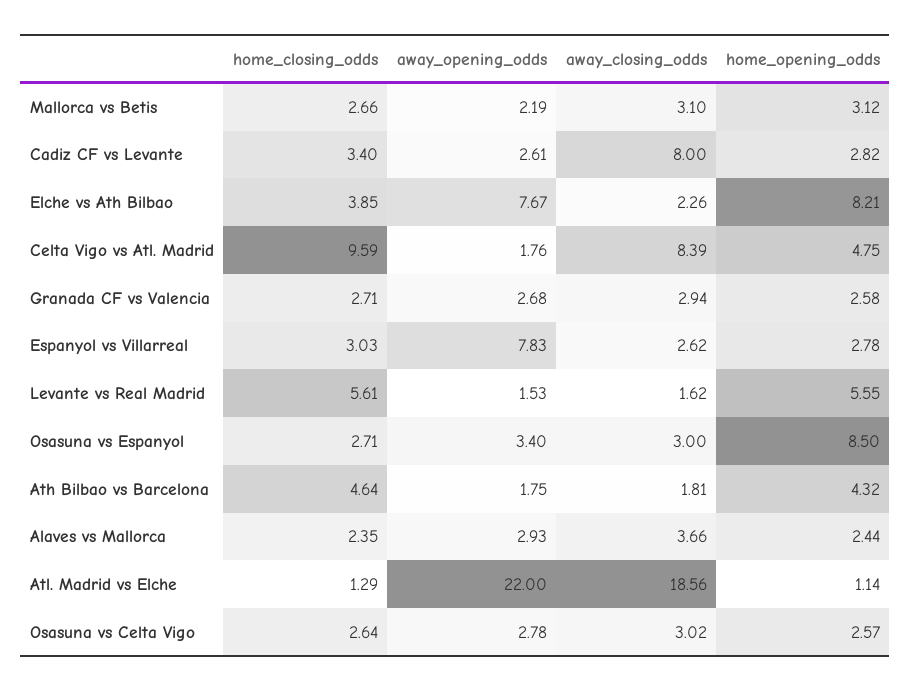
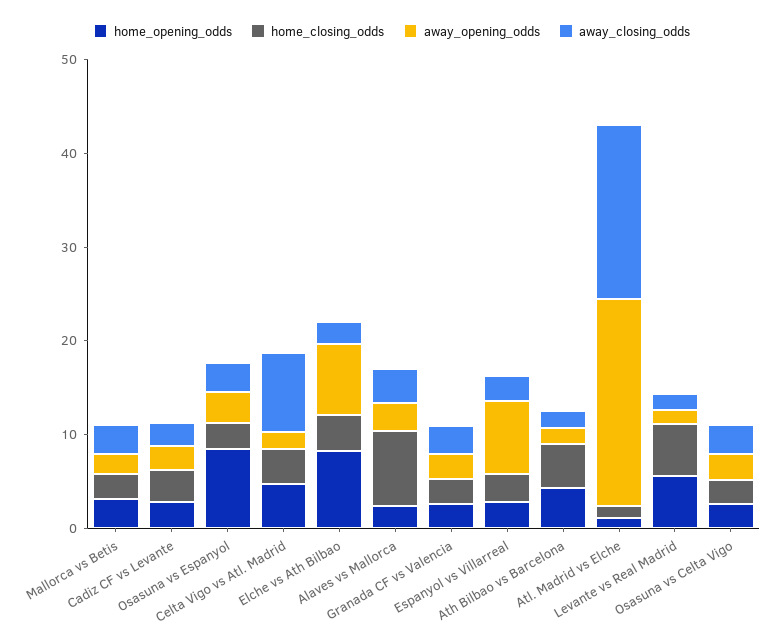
  {
    "home_closing_odds": {
      "Mallorca vs Betis": 2.66,
      "Cadiz CF vs Levante": 3.4,
      "Elche vs Ath Bilbao": 3.85,
-     "Celta Vigo vs Atl. Madrid": 9.59,
+     "Celta Vigo vs Atl. Madrid": 4,
      "Granada CF vs Valencia": 2.71,
      "Espanyol vs Villarreal": 3.03,
      "Levante vs Real Madrid": 5.61,
      "Osasuna vs Espanyol": 2.71,
      "Ath Bilbao vs Barcelona": 4.64,
-     "Alaves vs Mallorca": 2.35,
+     "Alaves vs Mallorca": 8,
      "Atl. Madrid vs Elche": 1.29,
      "Osasuna vs Celta Vigo": 2.64
    },
    "away_opening_odds": {
      "Mallorca vs Betis": 2.19,
      "Cadiz CF vs Levante": 2.61,
      "Elche vs Ath Bilbao": 7.67,
      "Celta Vigo vs Atl. Madrid": 1.76,
      "Granada CF vs Valencia": 2.68,
      "Espanyol vs Villarreal": 7.83,
      "Levante vs Real Madrid": 1.53,
      "Osasuna vs Espanyol": 3.4,
      "Ath Bilbao vs Barcelona": 1.75,
      "Alaves vs Mallorca": 2.93,
      "Atl. Madrid vs Elche": 22,
      "Osasuna vs Celta Vigo": 2.78
    },
    "away_closing_odds": {
      "Mallorca vs Betis": 3.1,
-     "Cadiz CF vs Levante": 8,
+     "Cadiz CF vs Levante": 2,
      "Elche vs Ath Bilbao": 2.26,
      "Celta Vigo vs Atl. Madrid": 8.39,
      "Granada CF vs Valencia": 2.94,
      "Espanyol vs Villarreal": 2.62,
      "Levante vs Real Madrid": 1.62,
      "Osasuna vs Espanyol": 3,
      "Ath Bilbao vs Barcelona": 1.81,
      "Alaves vs Mallorca": 3.66,
      "Atl. Madrid vs Elche": 18.56,
      "Osasuna vs Celta Vigo": 3.02
    },
    "home_opening_odds": {
      "Mallorca vs Betis": 3.12,
      "Cadiz CF vs Levante": 2.82,
      "Elche vs Ath Bilbao": 8.21,
      "Celta Vigo vs Atl. Madrid": 4.75,
      "Granada CF vs Valencia": 2.58,
      "Espanyol vs Villarreal": 2.78,
      "Levante vs Real Madrid": 5.55,
      "Osasuna vs Espanyol": 8.5,
      "Ath Bilbao vs Barcelona": 4.32,
      "Alaves vs Mallorca": 2.44,
      "Atl. Madrid vs Elche": 1.14,
      "Osasuna vs Celta Vigo": 2.57
    }
  }

